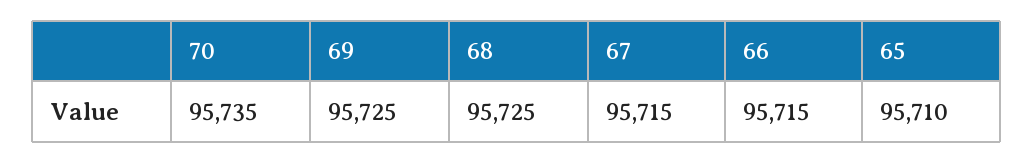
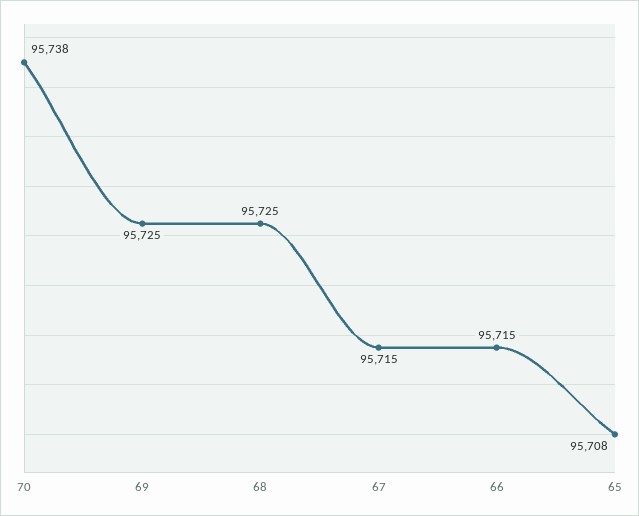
  {
-   "70": 95735,
+   "70": 95738,
    "69": 95725,
    "68": 95725,
    "67": 95715,
    "66": 95715,
-   "65": 95710
+   "65": 95708
  }

